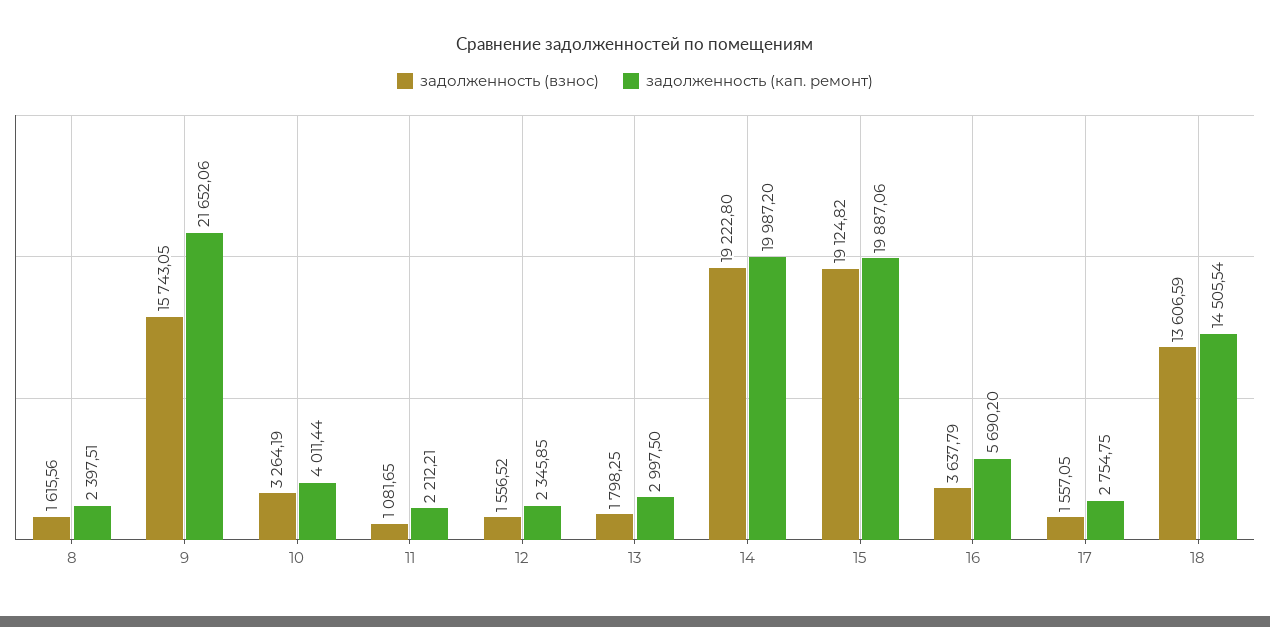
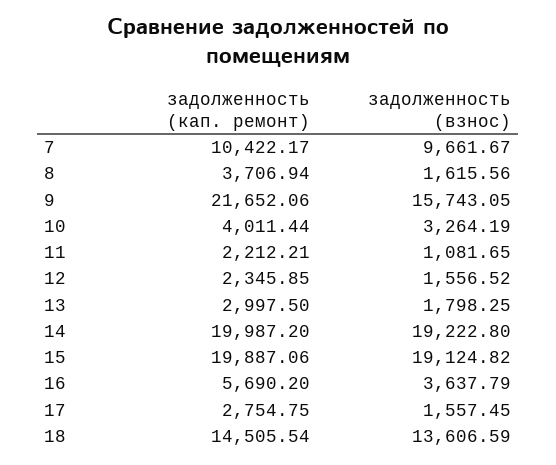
  {
    "задолженность (взнос)": {
      "8": 1615.56,
      "9": 15743.05,
      "10": 3264.19,
      "11": 1081.65,
      "12": 1556.52,
      "13": 1798.25,
      "14": 19222.8,
      "15": 19124.82,
      "16": 3637.79,
-     "17": 1557.05,
+     "17": 1557.45,
-     "18": 13606.59
+     "18": 13606.59,
+     "7": 9661.67
    },
    "задолженность (кап. ремонт)": {
-     "8": 2397.51,
+     "8": 3706.94,
      "9": 21652.06,
      "10": 4011.44,
      "11": 2212.21,
      "12": 2345.85,
      "13": 2997.5,
      "14": 19987.2,
      "15": 19887.06,
      "16": 5690.2,
      "17": 2754.75,
-     "18": 14505.54
+     "18": 14505.54,
+     "7": 10422.17
    }
  }

